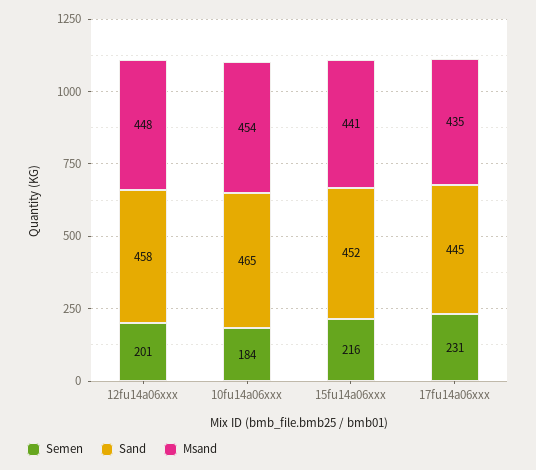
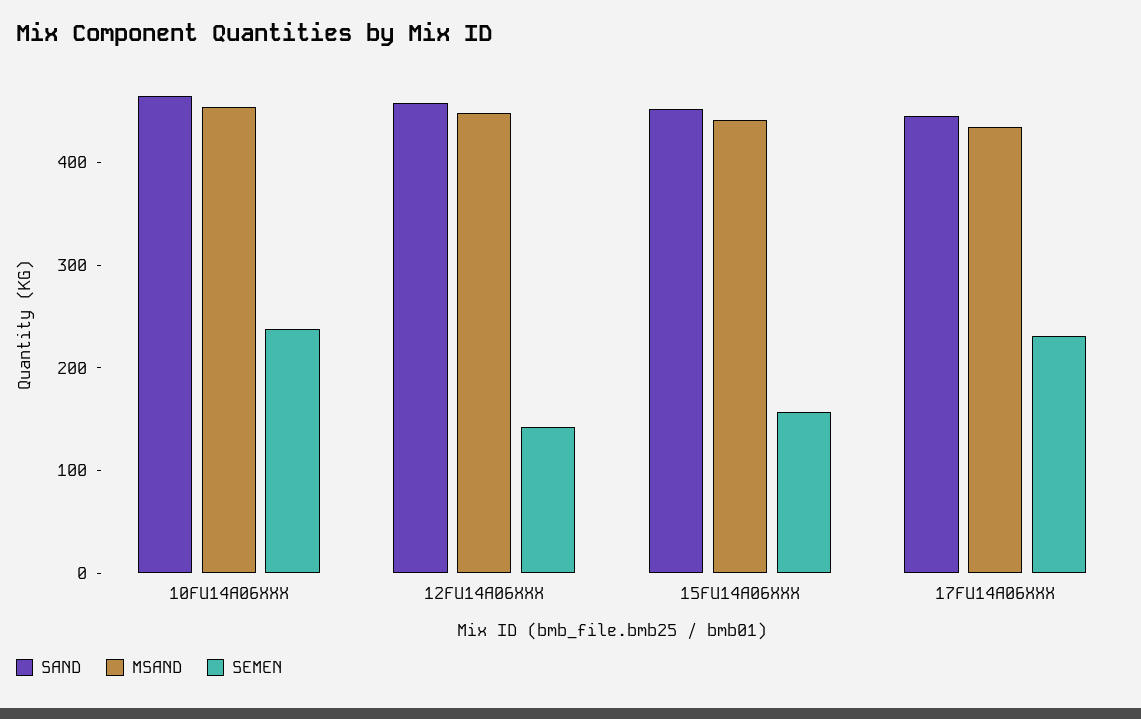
  {
    "Semen": {
-     "12fu14a06xxx": 201,
+     "12fu14a06xxx": 140,
-     "10fu14a06xxx": 184,
+     "10fu14a06xxx": 240,
-     "15fu14a06xxx": 216,
+     "15fu14a06xxx": 160,
      "17fu14a06xxx": 231
    },
    "Sand": {
      "12fu14a06xxx": 458,
      "10fu14a06xxx": 465,
      "15fu14a06xxx": 452,
      "17fu14a06xxx": 445
    },
    "Msand": {
      "12fu14a06xxx": 448,
      "10fu14a06xxx": 454,
      "15fu14a06xxx": 441,
      "17fu14a06xxx": 435
    }
  }

